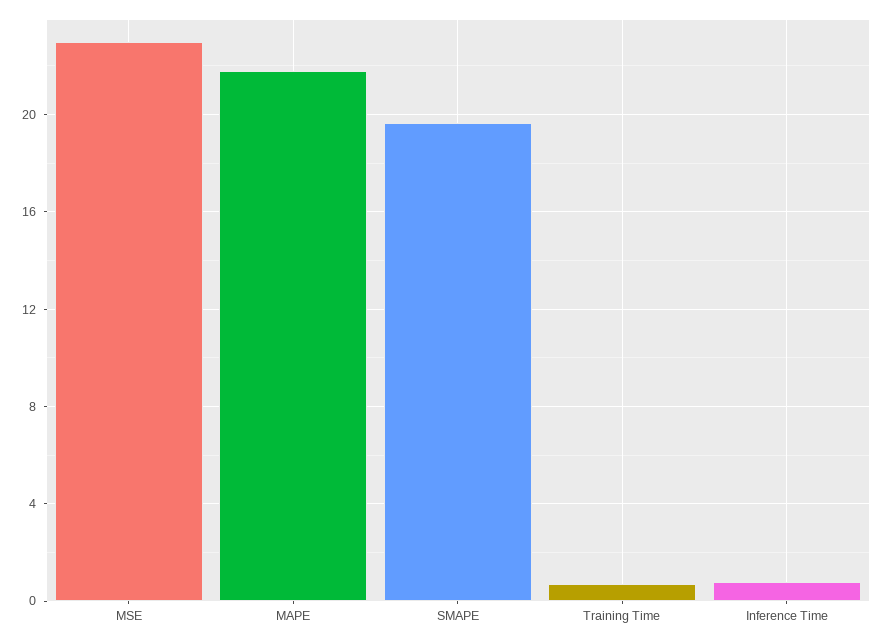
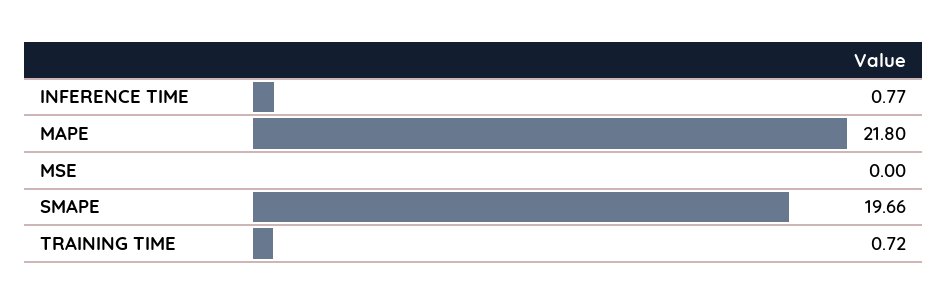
  {
-   "MSE": 23,
+   "MSE": 0,
    "MAPE": 21.8,
    "SMAPE": 19.66,
    "Training Time": 0.72,
    "Inference Time": 0.77
  }

